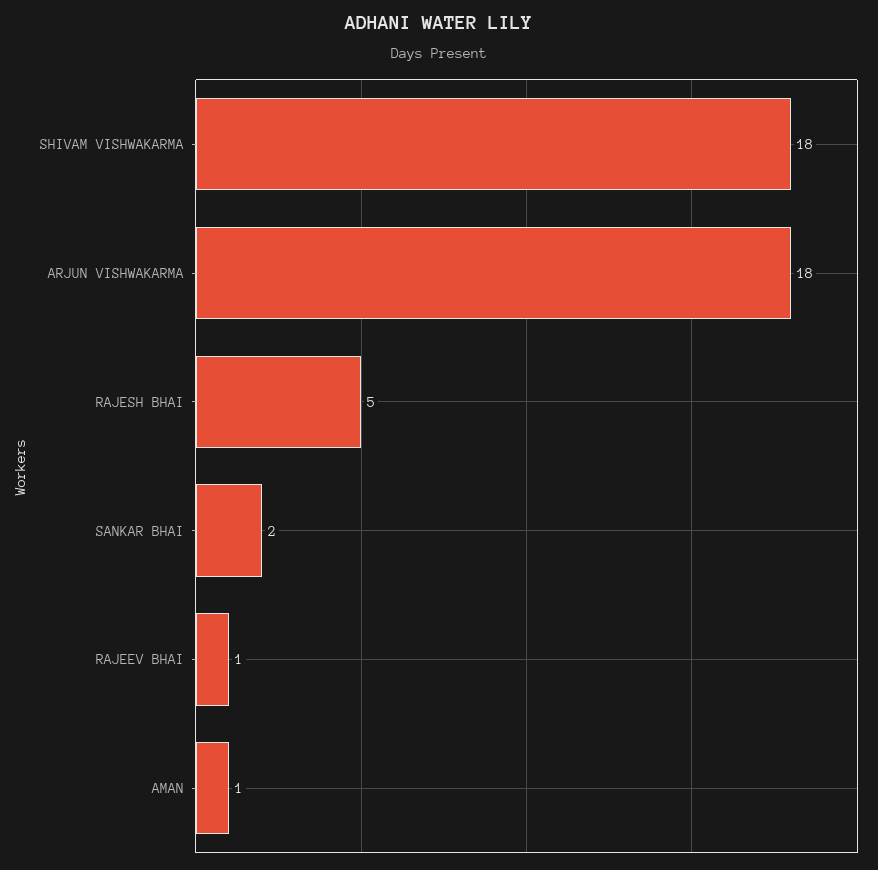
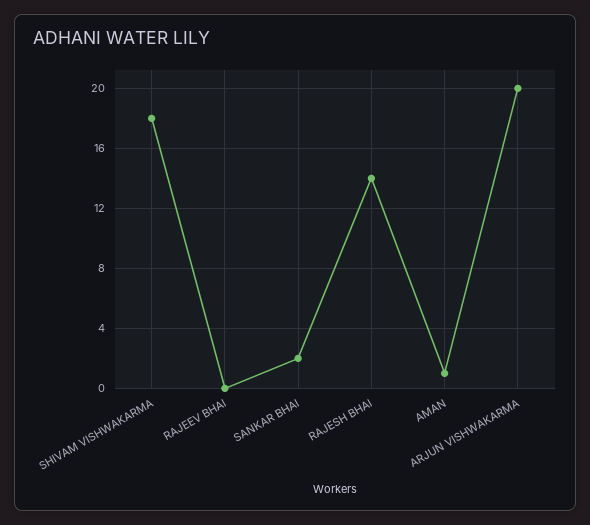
  {
    "SHIVAM VISHWAKARMA": 18,
-   "ARJUN VISHWAKARMA": 18,
+   "ARJUN VISHWAKARMA": 20,
-   "RAJESH BHAI": 5,
+   "RAJESH BHAI": 14,
    "SANKAR BHAI": 2,
-   "RAJEEV BHAI": 1,
+   "RAJEEV BHAI": 0,
    "AMAN": 1
  }

